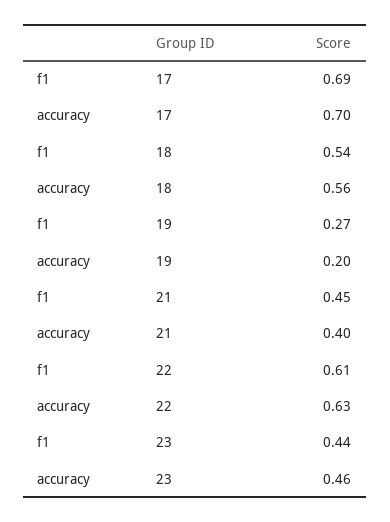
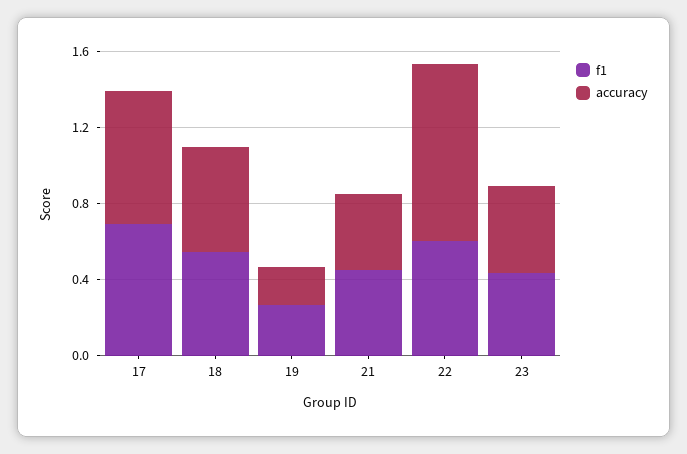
  {
    "f1": {
      "17": 0.69,
      "18": 0.54,
      "19": 0.27,
      "21": 0.45,
      "22": 0.61,
      "23": 0.44
    },
    "accuracy": {
      "17": 0.7,
      "18": 0.56,
      "19": 0.2,
      "21": 0.4,
-     "22": 0.63,
+     "22": 0.9,
      "23": 0.46
    }
  }

